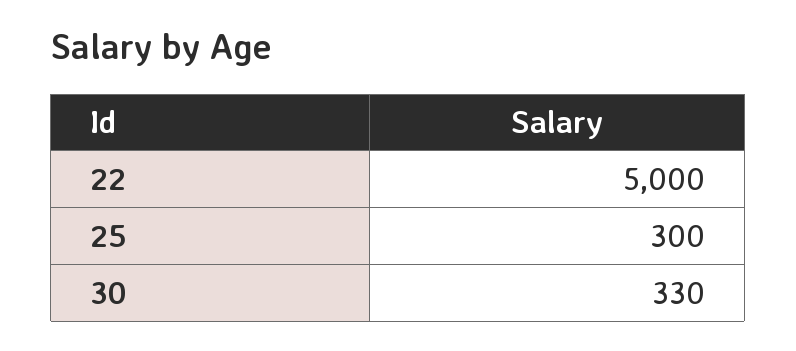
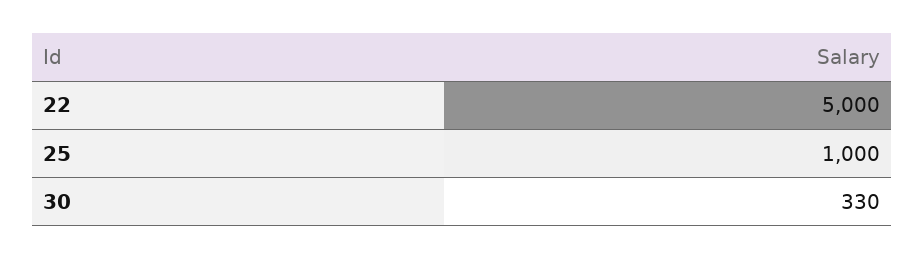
  {
    "22": 5000,
-   "25": 300,
+   "25": 1000,
    "30": 330
  }

